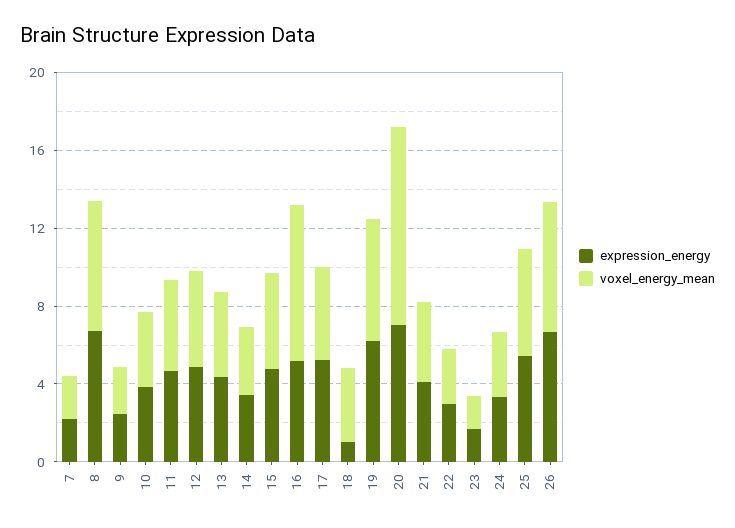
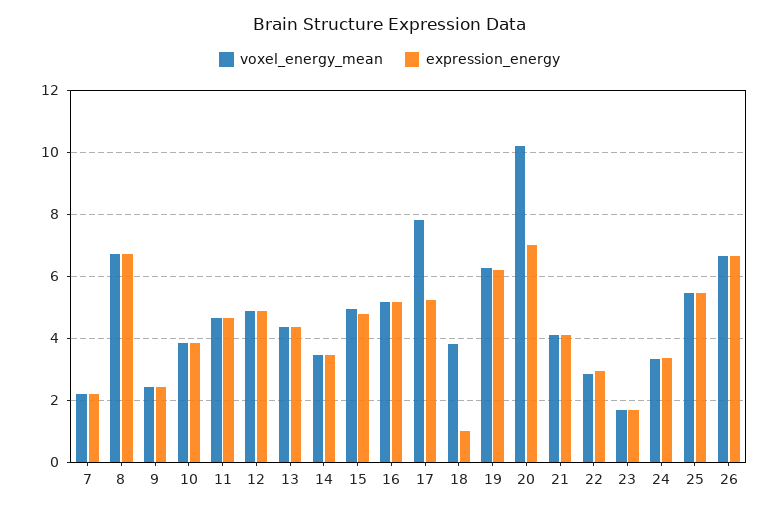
  {
    "expression_energy": {
      "7": 2.2,
      "8": 6.8,
      "9": 2.4,
      "10": 3.8,
      "11": 4.6,
      "12": 4.8,
      "13": 4.4,
      "14": 3.4,
      "15": 4.8,
      "16": 5.2,
      "17": 5.2,
      "18": 1,
      "19": 6.2,
      "20": 7,
      "21": 4.2,
      "22": 3,
      "23": 1.6,
      "24": 3.4,
      "25": 5.4,
      "26": 6.6
    },
    "voxel_energy_mean": {
      "7": 2.2,
      "8": 6.8,
      "9": 2.4,
      "10": 3.8,
      "11": 4.6,
      "12": 4.8,
      "13": 4.4,
      "14": 3.4,
      "15": 5,
-     "16": 8,
+     "16": 5.2,
-     "17": 5,
+     "17": 7.8,
      "18": 3.8,
      "19": 6.2,
      "20": 10.2,
      "21": 4.2,
      "22": 2.8,
      "23": 1.6,
      "24": 3.4,
      "25": 5.4,
      "26": 6.6
    }
  }

